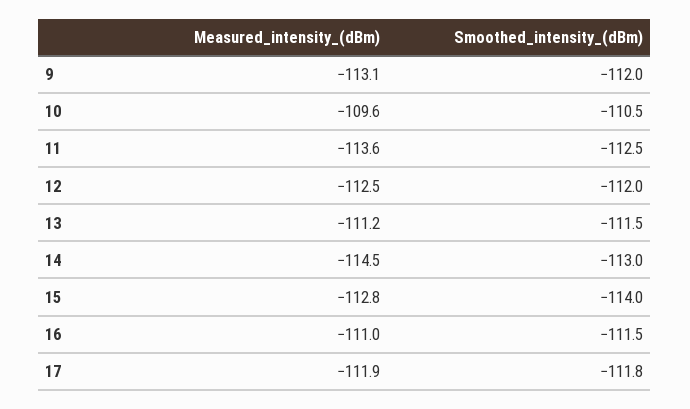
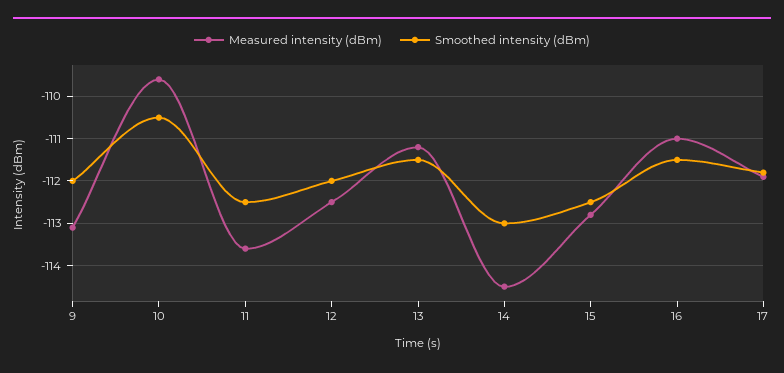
  {
    "Measured_intensity_(dBm)": {
      "9": -113.1,
      "10": -109.6,
      "11": -113.6,
      "12": -112.5,
      "13": -111.2,
      "14": -114.5,
      "15": -112.8,
      "16": -111,
      "17": -111.9
    },
    "Smoothed_intensity_(dBm)": {
      "9": -112,
      "10": -110.5,
      "11": -112.5,
      "12": -112,
      "13": -111.5,
      "14": -113,
-     "15": -114,
+     "15": -112.5,
      "16": -111.5,
      "17": -111.8
    }
  }

